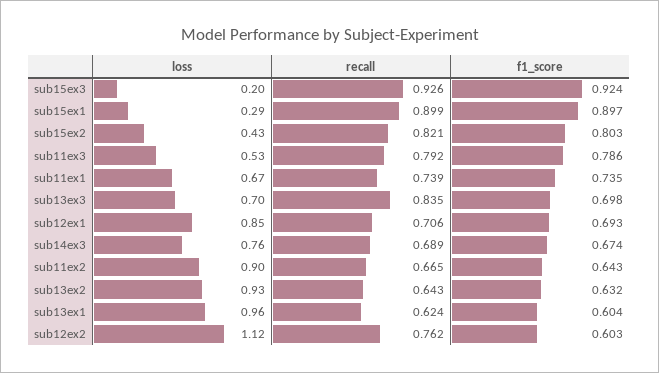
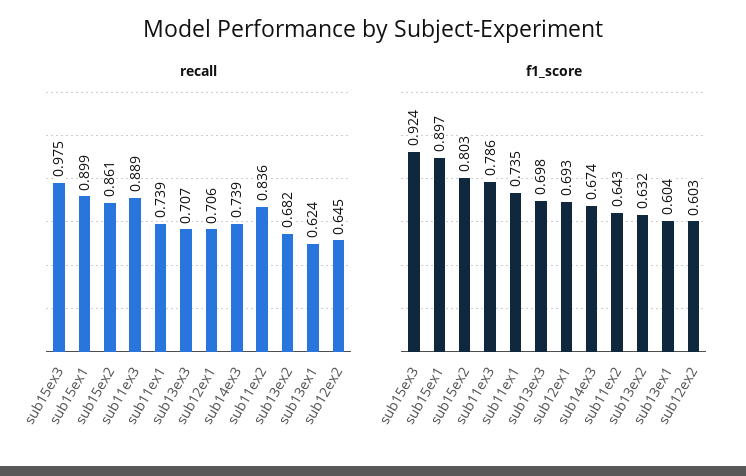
  {
-   "loss": {
-     "sub15ex3": 0.2,
-     "sub15ex1": 0.29,
-     "sub15ex2": 0.43,
-     "sub11ex3": 0.53,
-     "sub11ex1": 0.67,
-     "sub13ex3": 0.7,
-     "sub12ex1": 0.85,
-     "sub14ex3": 0.76,
-     "sub11ex2": 0.9,
-     "sub13ex2": 0.93,
-     "sub13ex1": 0.96,
-     "sub12ex2": 1.12
-   },
    "recall": {
-     "sub15ex3": 0.926,
+     "sub15ex3": 0.975,
      "sub15ex1": 0.899,
-     "sub15ex2": 0.821,
+     "sub15ex2": 0.861,
-     "sub11ex3": 0.792,
+     "sub11ex3": 0.889,
      "sub11ex1": 0.739,
-     "sub13ex3": 0.835,
+     "sub13ex3": 0.707,
      "sub12ex1": 0.706,
-     "sub14ex3": 0.689,
+     "sub14ex3": 0.739,
-     "sub11ex2": 0.665,
+     "sub11ex2": 0.836,
-     "sub13ex2": 0.643,
+     "sub13ex2": 0.682,
      "sub13ex1": 0.624,
-     "sub12ex2": 0.762
+     "sub12ex2": 0.645
    },
    "f1_score": {
      "sub15ex3": 0.924,
      "sub15ex1": 0.897,
      "sub15ex2": 0.803,
      "sub11ex3": 0.786,
      "sub11ex1": 0.735,
      "sub13ex3": 0.698,
      "sub12ex1": 0.693,
      "sub14ex3": 0.674,
      "sub11ex2": 0.643,
      "sub13ex2": 0.632,
      "sub13ex1": 0.604,
      "sub12ex2": 0.603
    }
  }

